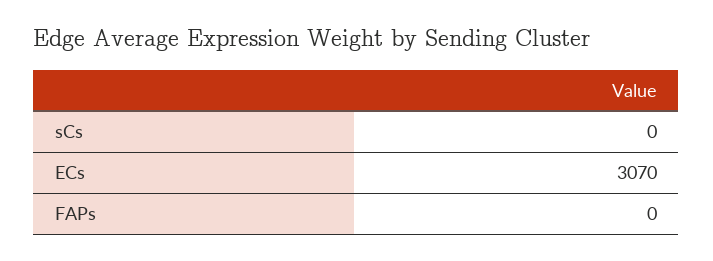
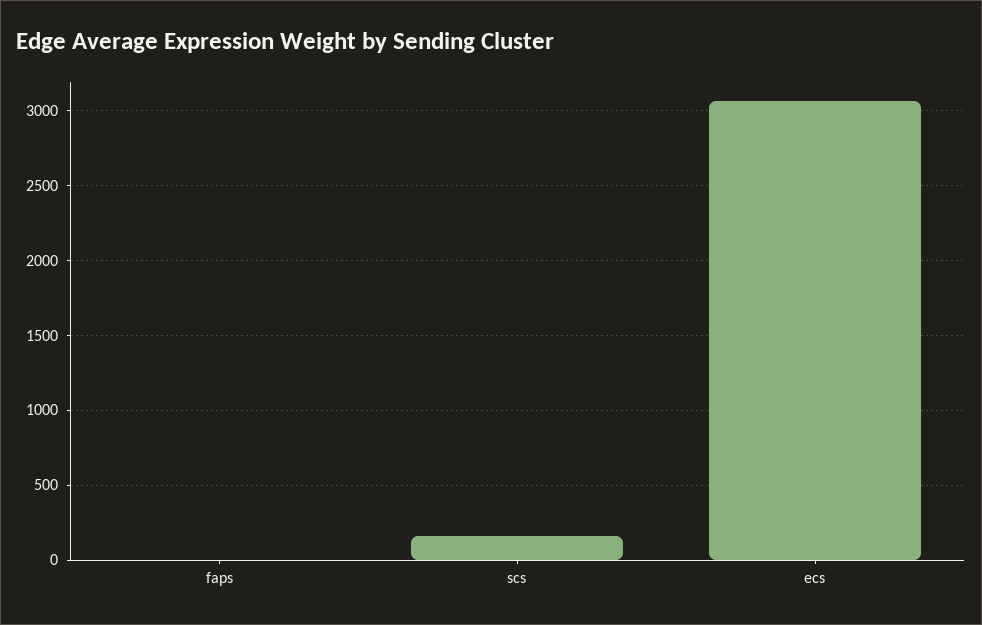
  {
-   "sCs": 0,
+   "sCs": 150,
    "ECs": 3070,
    "FAPs": 0
  }

